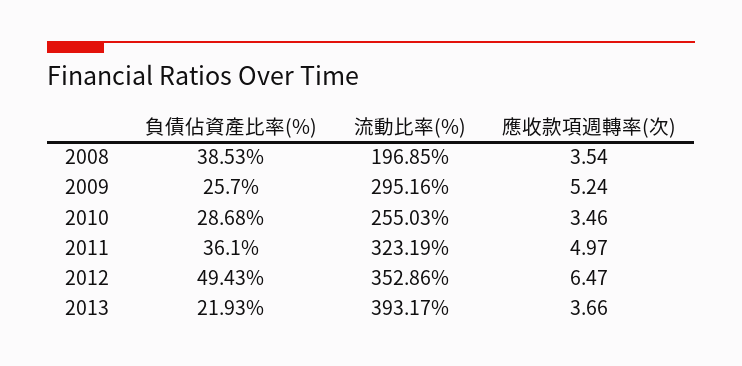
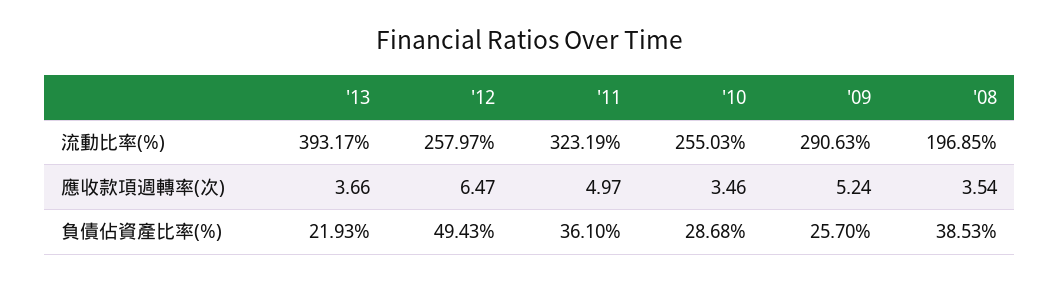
  {
    "負債佔資產比率(%)": {
      "2008": 38.53,
      "2009": 25.7,
      "2010": 28.68,
      "2011": 36.1,
      "2012": 49.43,
      "2013": 21.93
    },
    "流動比率(%)": {
      "2008": 196.85,
-     "2009": 295.16,
+     "2009": 290.63,
      "2010": 255.03,
      "2011": 323.19,
-     "2012": 352.86,
+     "2012": 257.97,
      "2013": 393.17
    },
    "應收款項週轉率(次)": {
      "2008": 3.54,
      "2009": 5.24,
      "2010": 3.46,
      "2011": 4.97,
      "2012": 6.47,
      "2013": 3.66
    }
  }

